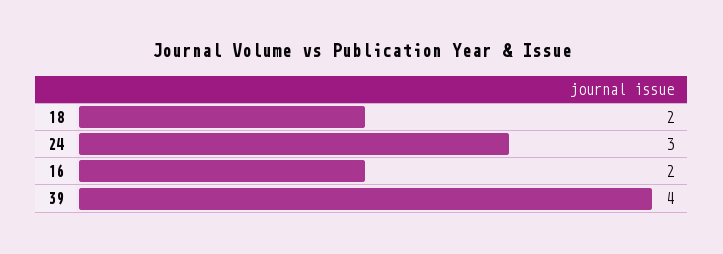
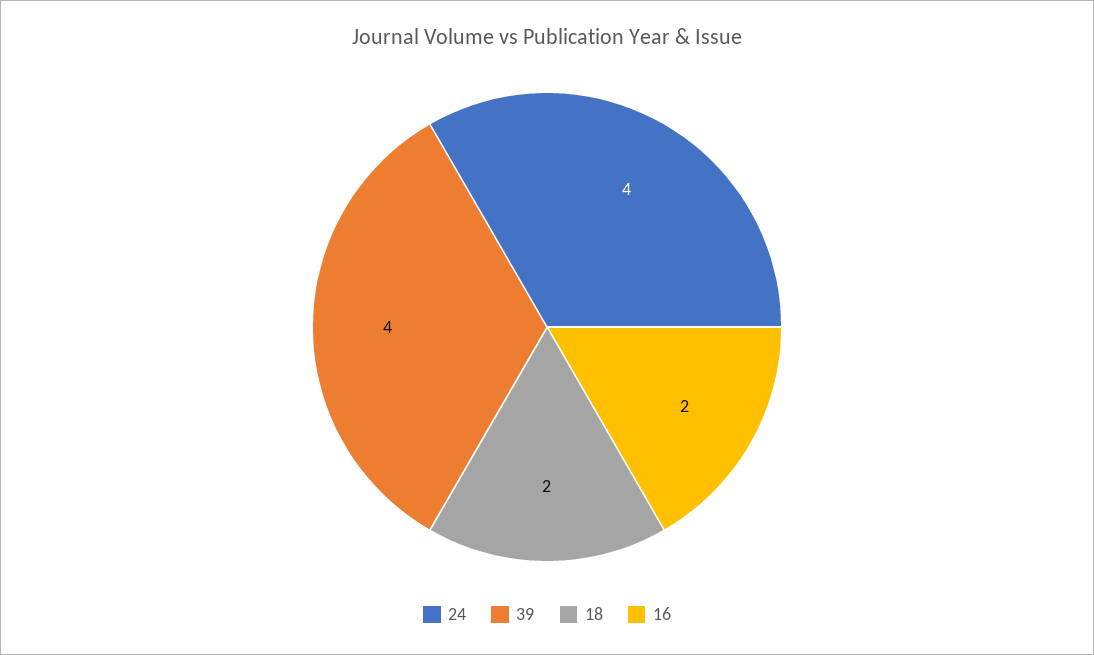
  {
    "18": 2,
-   "24": 3,
+   "24": 4,
    "16": 2,
    "39": 4
  }

